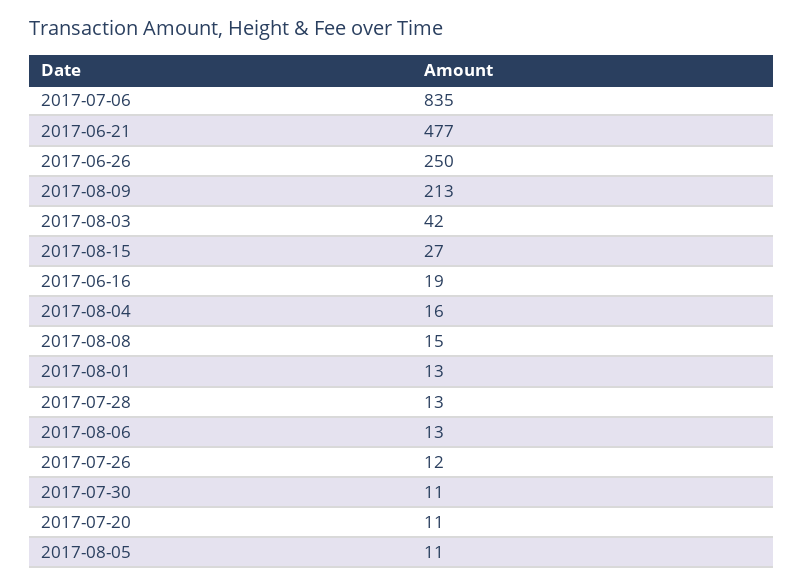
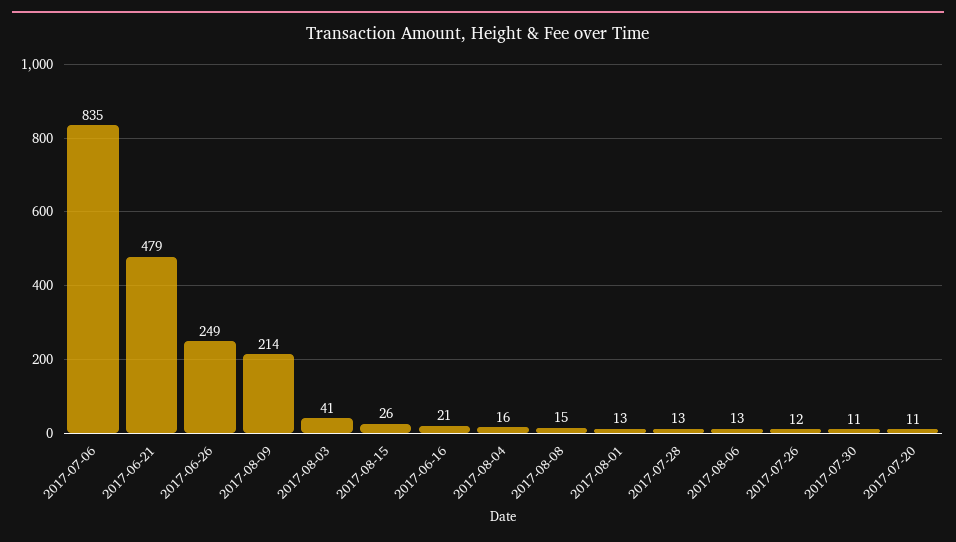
  {
    "2017-07-06": 835,
-   "2017-06-21": 477,
+   "2017-06-21": 479,
-   "2017-06-26": 250,
+   "2017-06-26": 249,
-   "2017-08-09": 213,
+   "2017-08-09": 214,
-   "2017-08-03": 42,
+   "2017-08-03": 41,
-   "2017-08-15": 27,
+   "2017-08-15": 26,
-   "2017-06-16": 19,
+   "2017-06-16": 21,
    "2017-08-04": 16,
    "2017-08-08": 15,
    "2017-08-01": 13,
    "2017-07-28": 13,
    "2017-08-06": 13,
    "2017-07-26": 12,
    "2017-07-30": 11,
-   "2017-07-20": 11,
+   "2017-07-20": 11
-   "2017-08-05": 11
  }

